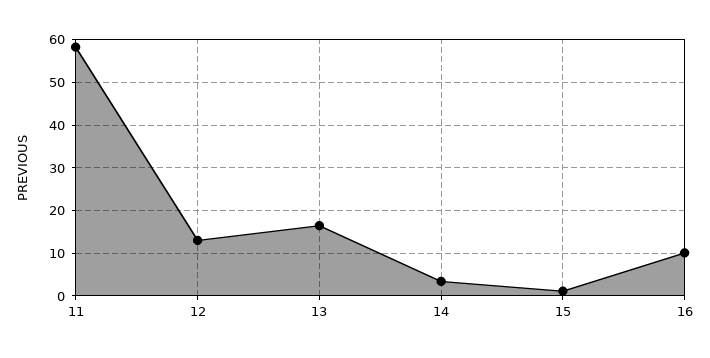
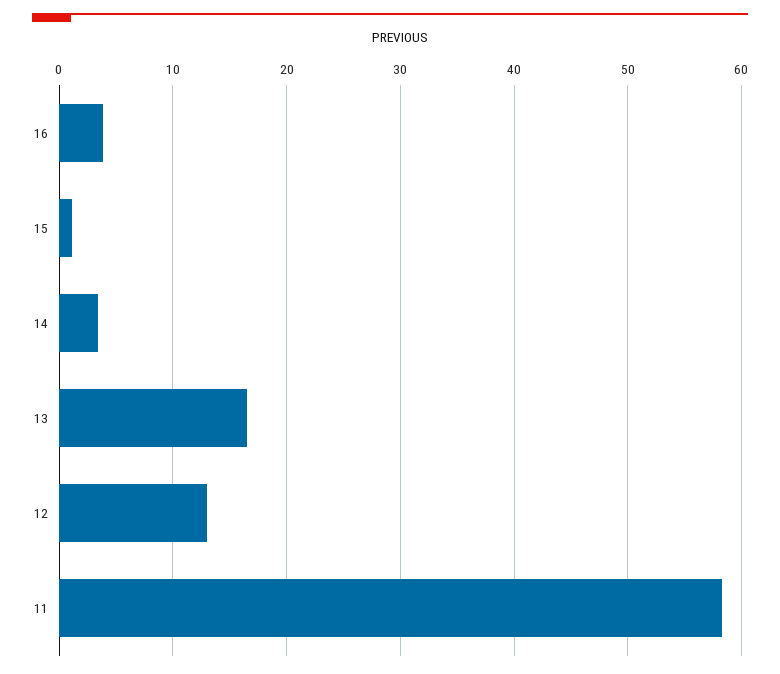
  {
    "11": 58,
    "12": 13,
    "13": 17,
    "14": 3,
    "15": 1,
-   "16": 10
+   "16": 4
  }

